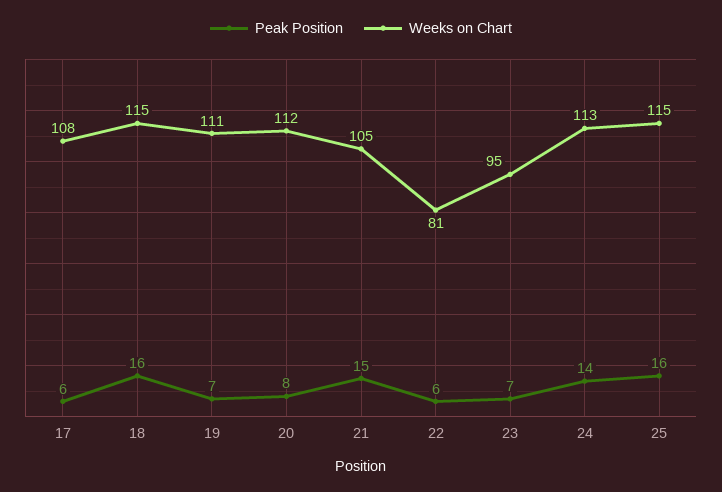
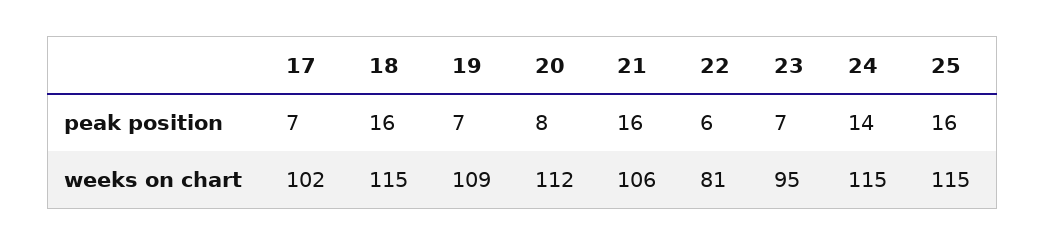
  {
    "Peak Position": {
-     "17": 6,
+     "17": 7,
      "18": 16,
      "19": 7,
      "20": 8,
-     "21": 15,
+     "21": 16,
      "22": 6,
      "23": 7,
      "24": 14,
      "25": 16
    },
    "Weeks on Chart": {
-     "17": 108,
+     "17": 102,
      "18": 115,
-     "19": 111,
+     "19": 109,
      "20": 112,
-     "21": 105,
+     "21": 106,
      "22": 81,
      "23": 95,
-     "24": 113,
+     "24": 115,
      "25": 115
    }
  }

